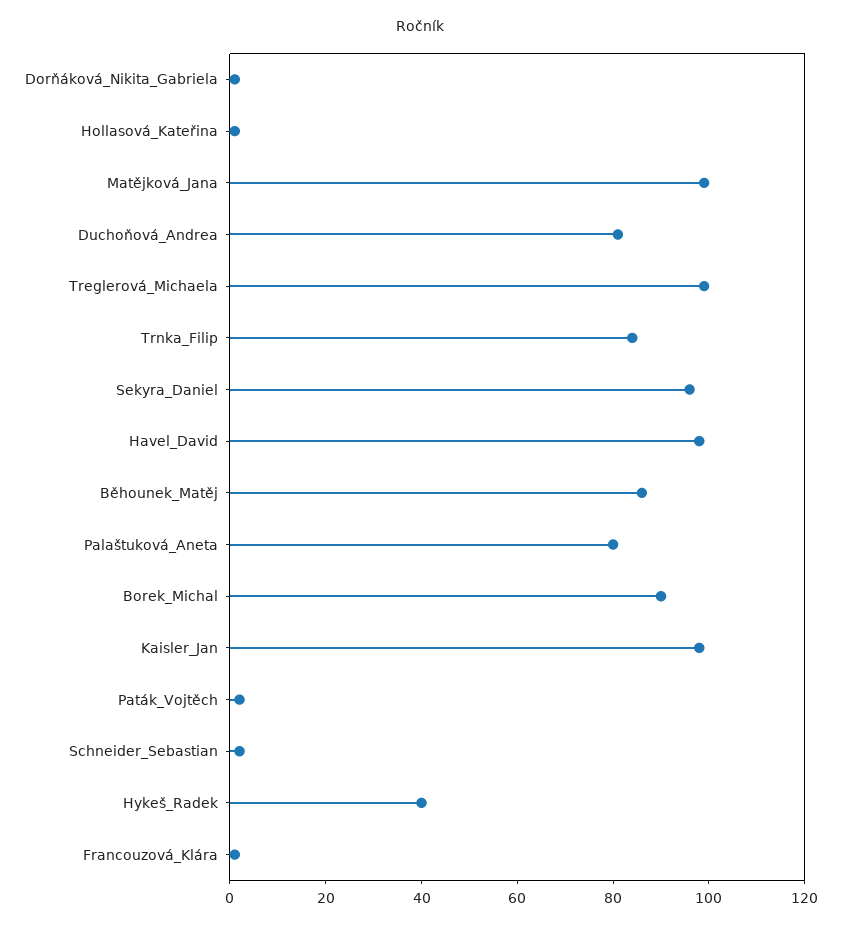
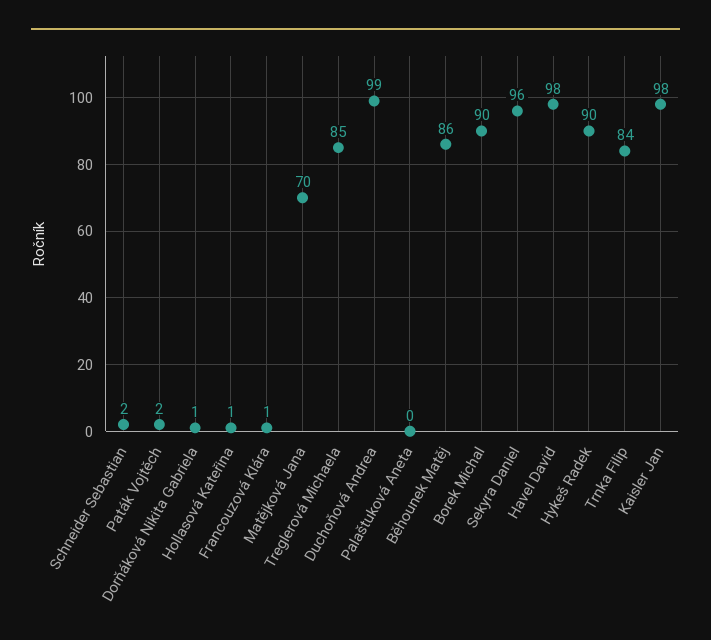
  {
    "Dorňáková_Nikita_Gabriela": 1,
    "Hollasová_Kateřina": 1,
-   "Matějková_Jana": 100,
+   "Matějková_Jana": 70,
-   "Duchoňová_Andrea": 80,
+   "Duchoňová_Andrea": 99,
-   "Treglerová_Michaela": 100,
+   "Treglerová_Michaela": 85,
    "Trnka_Filip": 84,
    "Sekyra_Daniel": 96,
    "Havel_David": 98,
    "Běhounek_Matěj": 86,
-   "Palaštuková_Aneta": 80,
+   "Palaštuková_Aneta": 0,
    "Borek_Michal": 90,
    "Kaisler_Jan": 98,
    "Paták_Vojtěch": 2,
    "Schneider_Sebastian": 2,
-   "Hykeš_Radek": 40,
+   "Hykeš_Radek": 90,
    "Francouzová_Klára": 1
  }

